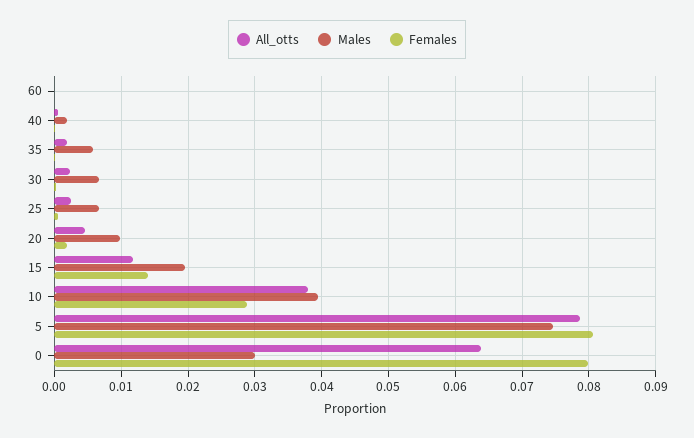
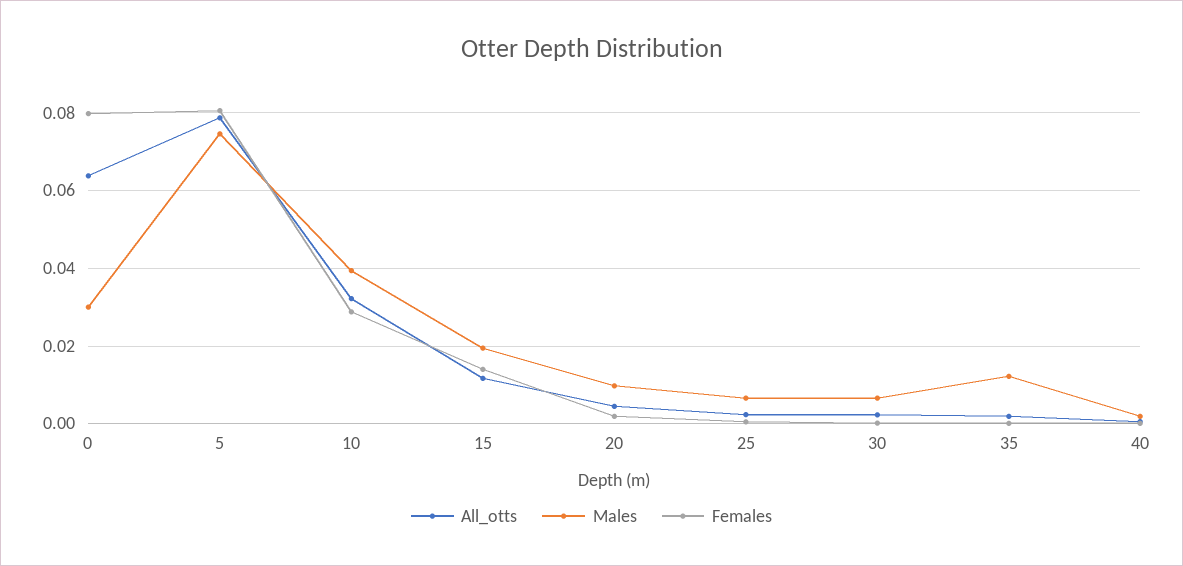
  {
    "All_otts": {
-     "60": 0,
      "40": 0.001,
      "35": 0.002,
      "30": 0.002,
      "25": 0.002,
      "20": 0.005,
      "15": 0.012,
-     "10": 0.038,
+     "10": 0.032,
      "5": 0.079,
      "0": 0.064
    },
    "Males": {
-     "60": 0,
      "40": 0.002,
-     "35": 0.006,
+     "35": 0.012,
      "30": 0.007,
      "25": 0.007,
      "20": 0.01,
      "15": 0.02,
      "10": 0.039,
      "5": 0.075,
      "0": 0.03
    },
    "Females": {
-     "60": 0,
      "40": 0,
      "35": 0,
      "30": 0,
      "25": 0.001,
      "20": 0.002,
      "15": 0.014,
      "10": 0.029,
      "5": 0.081,
      "0": 0.08
    }
  }

